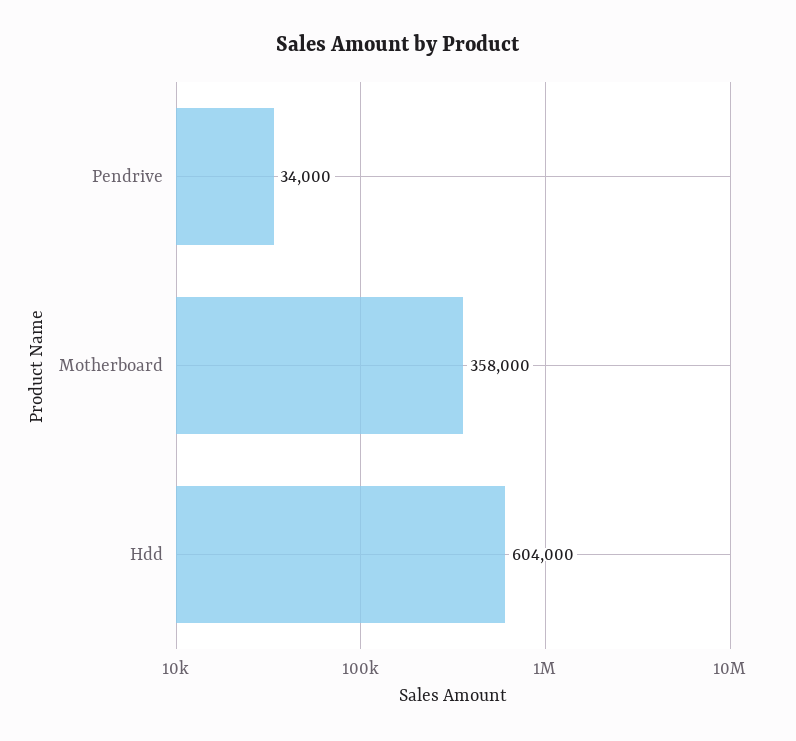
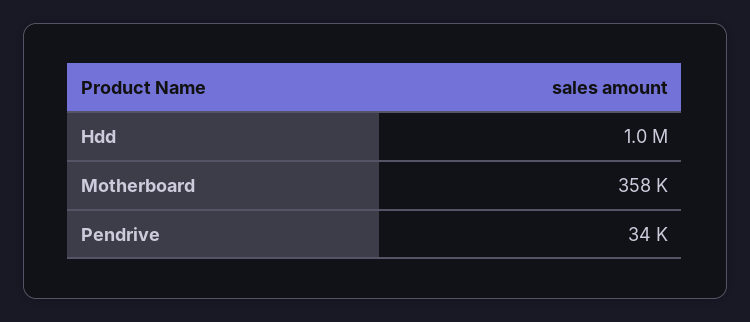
  {
    "Pendrive": 34000,
    "Motherboard": 358000,
-   "Hdd": 604000
+   "Hdd": 1000000
  }

